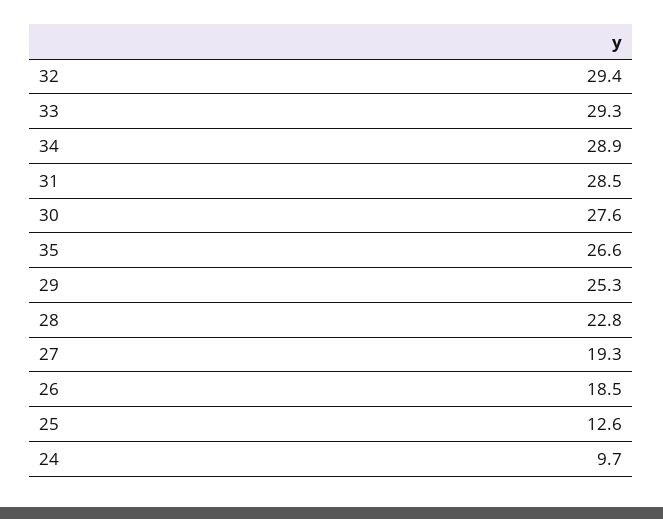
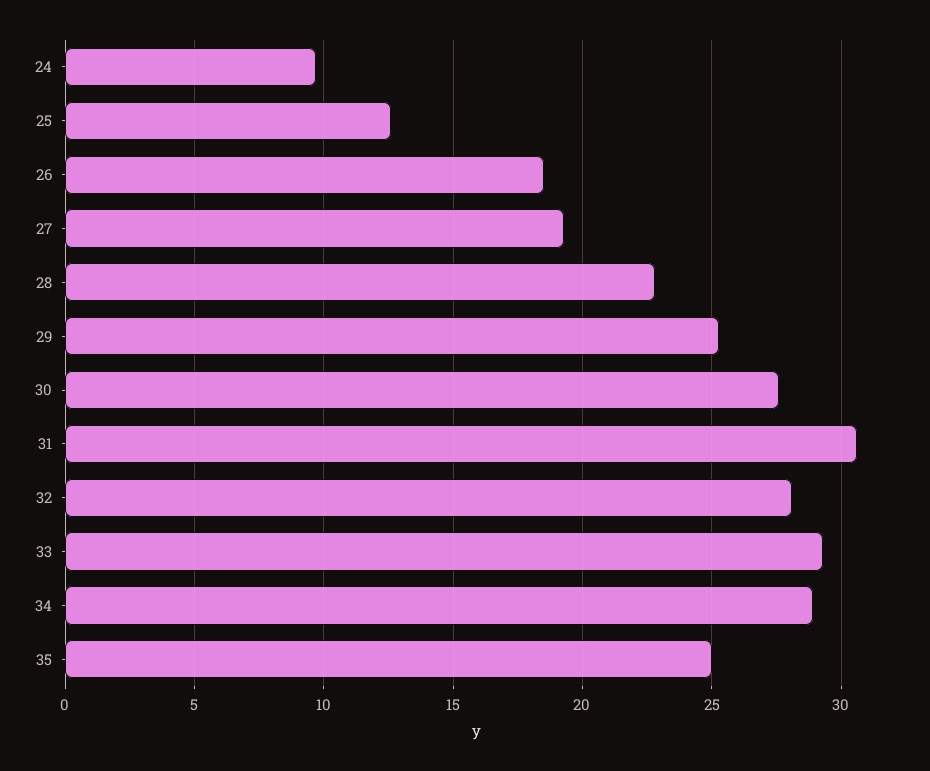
  {
-   "32": 29.4,
+   "32": 28,
    "33": 29.3,
    "34": 28.9,
-   "31": 28.5,
+   "31": 30.5,
    "30": 27.6,
-   "35": 26.6,
+   "35": 25,
    "29": 25.3,
    "28": 22.8,
    "27": 19.3,
    "26": 18.5,
    "25": 12.6,
    "24": 9.7
  }

